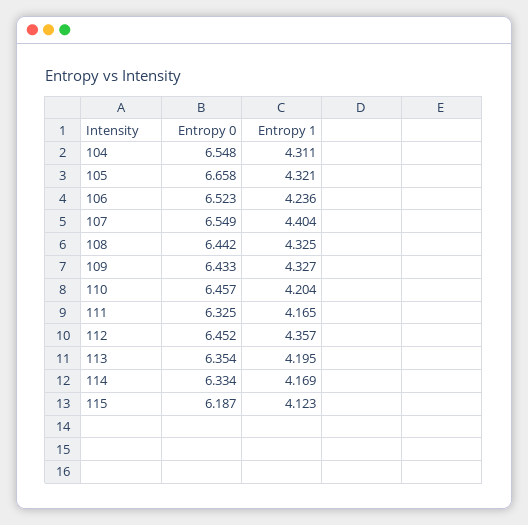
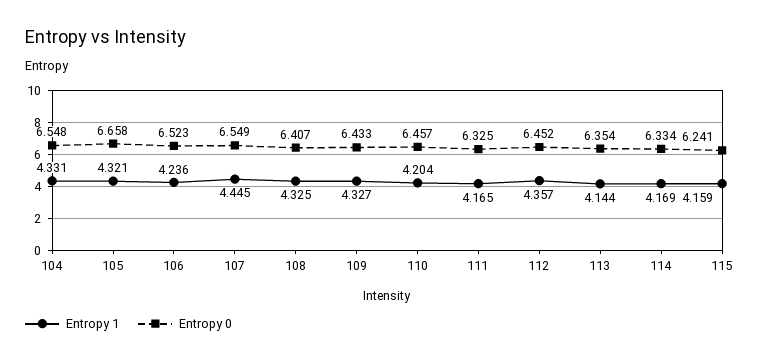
  {
    "Entropy 0": {
      "104": 6.548,
      "105": 6.658,
      "106": 6.523,
      "107": 6.549,
-     "108": 6.442,
+     "108": 6.407,
      "109": 6.433,
      "110": 6.457,
      "111": 6.325,
      "112": 6.452,
      "113": 6.354,
      "114": 6.334,
-     "115": 6.187
+     "115": 6.241
    },
    "Entropy 1": {
-     "104": 4.311,
+     "104": 4.331,
      "105": 4.321,
      "106": 4.236,
-     "107": 4.404,
+     "107": 4.445,
      "108": 4.325,
      "109": 4.327,
      "110": 4.204,
      "111": 4.165,
      "112": 4.357,
-     "113": 4.195,
+     "113": 4.144,
      "114": 4.169,
-     "115": 4.123
+     "115": 4.159
    }
  }

